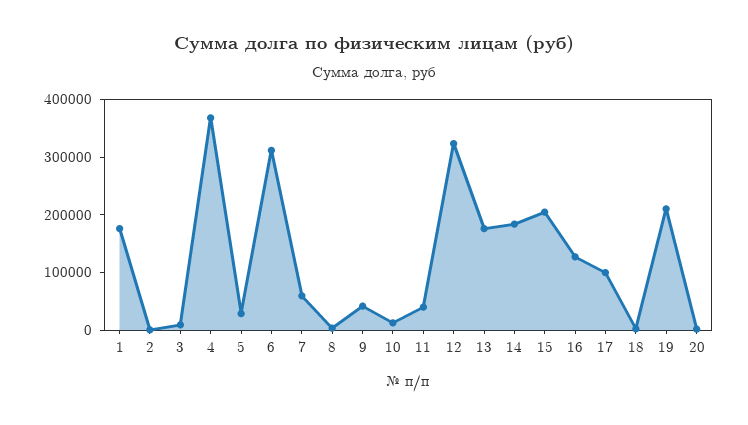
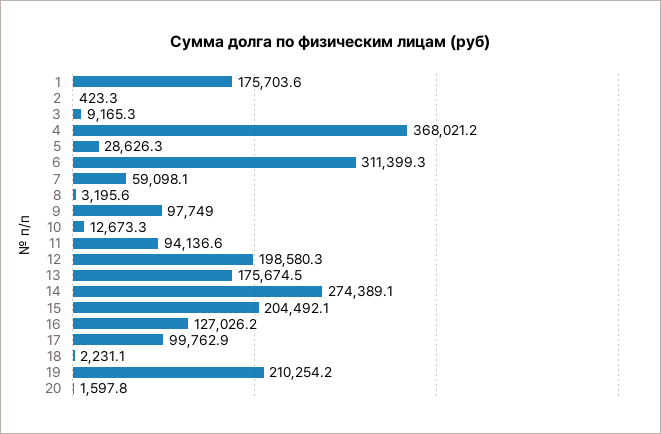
  {
    "1": 175703.6,
    "2": 423.3,
    "3": 9165.3,
    "4": 368021.2,
    "5": 28626.3,
    "6": 311399.3,
    "7": 59098.1,
    "8": 3195.6,
-   "9": 40000,
+   "9": 97749,
    "10": 12673.3,
-   "11": 40000,
+   "11": 94136.6,
-   "12": 320000,
+   "12": 198580.3,
    "13": 175674.5,
-   "14": 180000,
+   "14": 274389.1,
    "15": 204492.1,
    "16": 127026.2,
    "17": 99762.9,
    "18": 2231.1,
    "19": 210254.2,
    "20": 1597.8
  }

